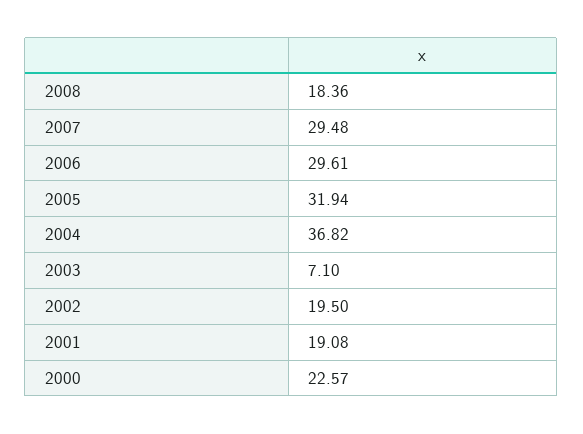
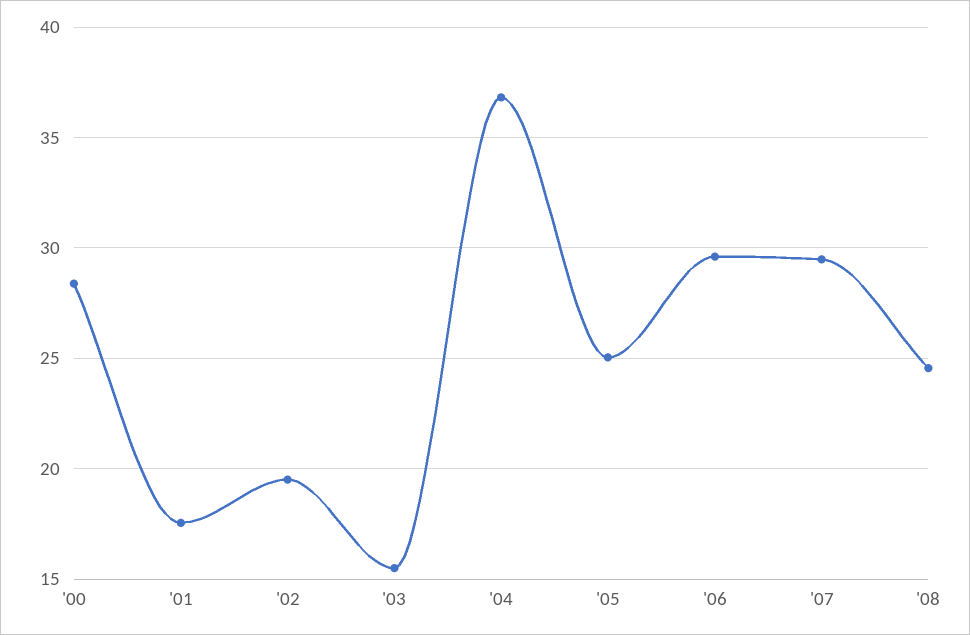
  {
-   "2008": 18.36,
+   "2008": 24.5,
    "2007": 29.48,
    "2006": 29.61,
-   "2005": 31.94,
+   "2005": 25,
    "2004": 36.82,
-   "2003": 7.1,
+   "2003": 15.5,
    "2002": 19.5,
-   "2001": 19.08,
+   "2001": 17.5,
-   "2000": 22.57
+   "2000": 28.5
  }

